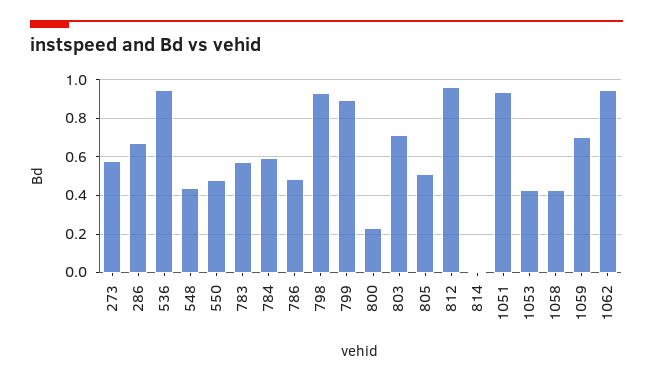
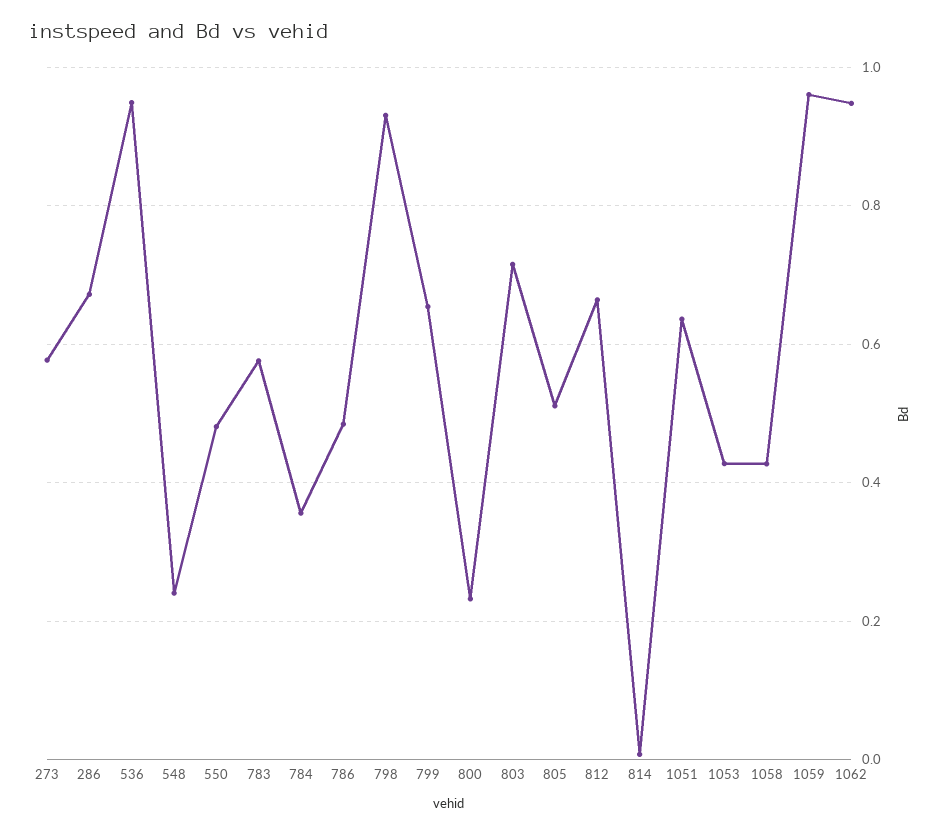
  {
    "273": 0.58,
    "286": 0.68,
    "536": 0.94,
-   "548": 0.45,
+   "548": 0.24,
    "550": 0.48,
    "783": 0.58,
-   "784": 0.6,
+   "784": 0.36,
    "786": 0.48,
    "798": 0.94,
-   "799": 0.9,
+   "799": 0.66,
    "800": 0.24,
    "803": 0.72,
    "805": 0.52,
-   "812": 0.95,
+   "812": 0.66,
    "814": 0,
-   "1051": 0.95,
+   "1051": 0.64,
    "1053": 0.42,
    "1058": 0.42,
-   "1059": 0.7,
+   "1059": 0.96,
    "1062": 0.94
  }

